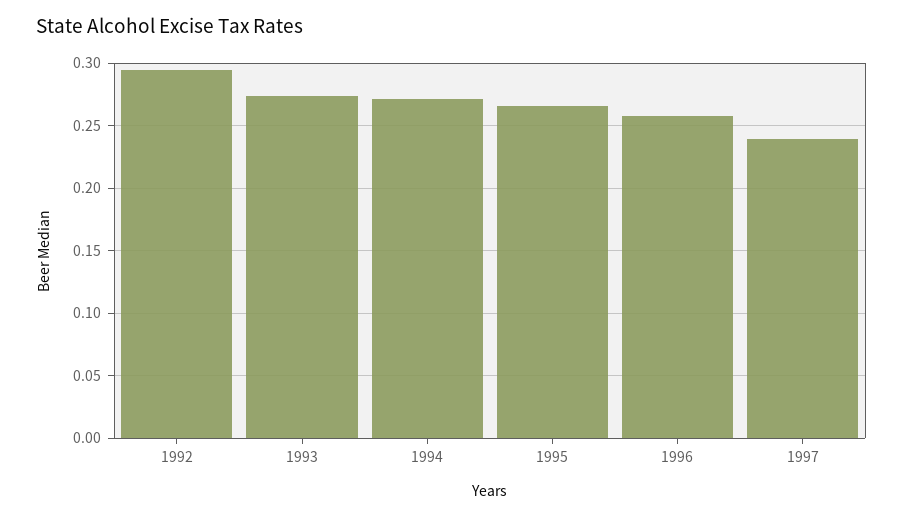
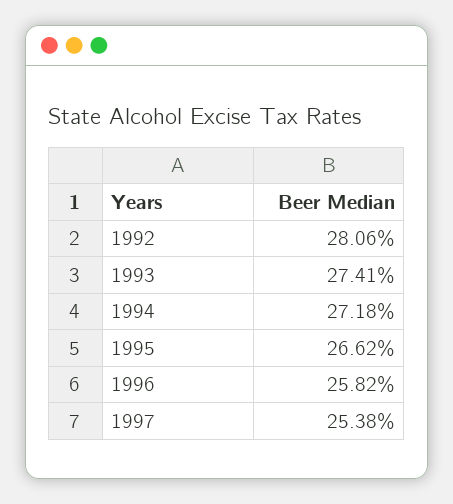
  {
-   "1992": 0.295,
+   "1992": 0.2806,
    "1993": 0.2741,
    "1994": 0.2718,
    "1995": 0.2662,
    "1996": 0.2582,
-   "1997": 0.24
+   "1997": 0.2538
  }

